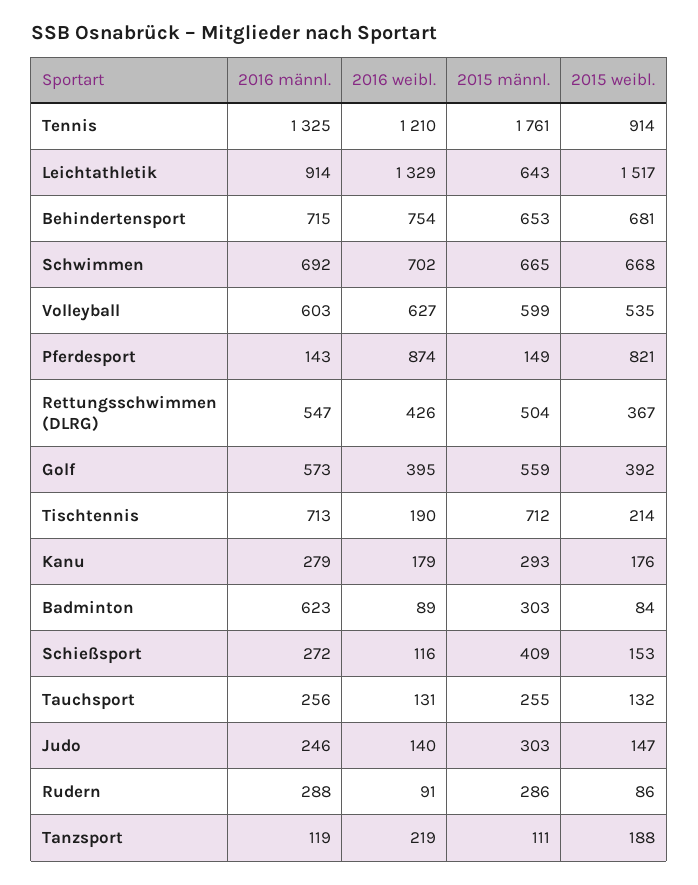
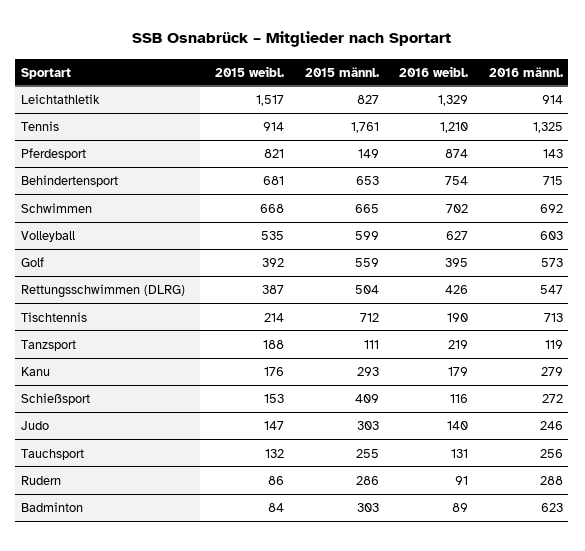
  {
    "2016 männl.": {
      "Tennis": 1325,
      "Leichtathletik": 914,
      "Behindertensport": 715,
      "Schwimmen": 692,
      "Volleyball": 603,
      "Pferdesport": 143,
      "Rettungsschwimmen (DLRG)": 547,
      "Golf": 573,
      "Tischtennis": 713,
      "Kanu": 279,
      "Badminton": 623,
      "Schießsport": 272,
      "Tauchsport": 256,
      "Judo": 246,
      "Rudern": 288,
      "Tanzsport": 119
    },
    "2016 weibl.": {
      "Tennis": 1210,
      "Leichtathletik": 1329,
      "Behindertensport": 754,
      "Schwimmen": 702,
      "Volleyball": 627,
      "Pferdesport": 874,
      "Rettungsschwimmen (DLRG)": 426,
      "Golf": 395,
      "Tischtennis": 190,
      "Kanu": 179,
      "Badminton": 89,
      "Schießsport": 116,
      "Tauchsport": 131,
      "Judo": 140,
      "Rudern": 91,
      "Tanzsport": 219
    },
    "2015 männl.": {
      "Tennis": 1761,
-     "Leichtathletik": 643,
+     "Leichtathletik": 827,
      "Behindertensport": 653,
      "Schwimmen": 665,
      "Volleyball": 599,
      "Pferdesport": 149,
      "Rettungsschwimmen (DLRG)": 504,
      "Golf": 559,
      "Tischtennis": 712,
      "Kanu": 293,
      "Badminton": 303,
      "Schießsport": 409,
      "Tauchsport": 255,
      "Judo": 303,
      "Rudern": 286,
      "Tanzsport": 111
    },
    "2015 weibl.": {
      "Tennis": 914,
      "Leichtathletik": 1517,
      "Behindertensport": 681,
      "Schwimmen": 668,
      "Volleyball": 535,
      "Pferdesport": 821,
-     "Rettungsschwimmen (DLRG)": 367,
+     "Rettungsschwimmen (DLRG)": 387,
      "Golf": 392,
      "Tischtennis": 214,
      "Kanu": 176,
      "Badminton": 84,
      "Schießsport": 153,
      "Tauchsport": 132,
      "Judo": 147,
      "Rudern": 86,
      "Tanzsport": 188
    }
  }

